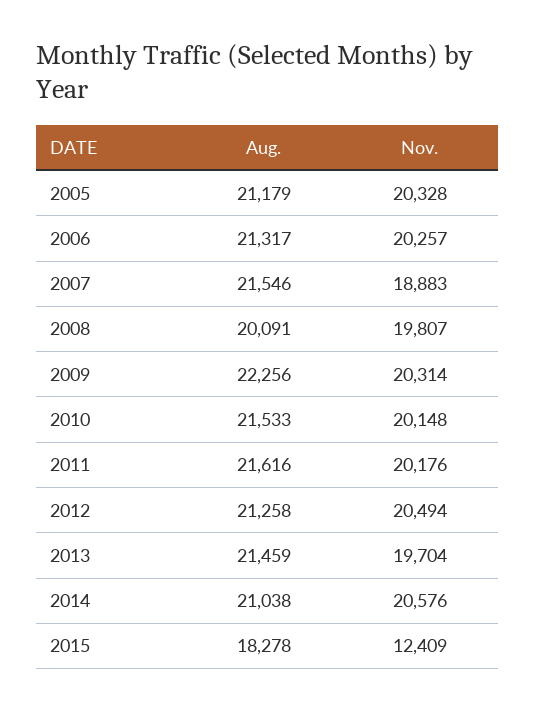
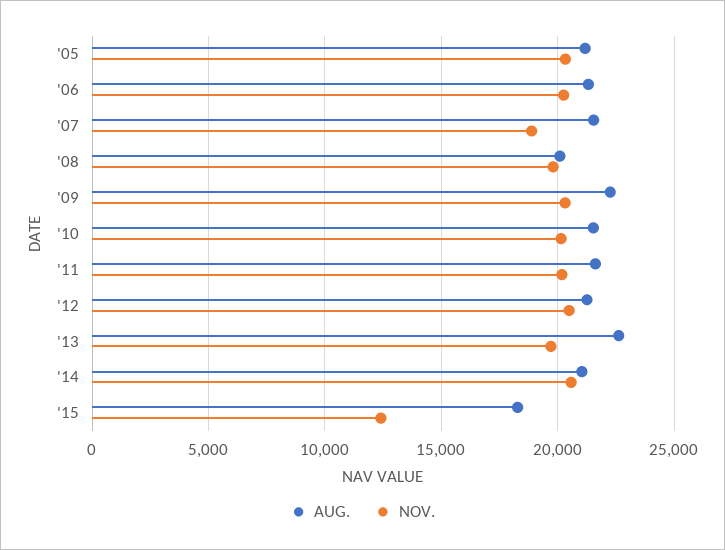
  {
    "Aug.": {
      "2005": 21179,
      "2006": 21317,
      "2007": 21546,
      "2008": 20091,
      "2009": 22256,
      "2010": 21533,
      "2011": 21616,
      "2012": 21258,
-     "2013": 21459,
+     "2013": 22500,
      "2014": 21038,
      "2015": 18278
    },
    "Nov.": {
      "2005": 20328,
      "2006": 20257,
      "2007": 18883,
      "2008": 19807,
      "2009": 20314,
      "2010": 20148,
      "2011": 20176,
      "2012": 20494,
      "2013": 19704,
      "2014": 20576,
      "2015": 12409
    }
  }

